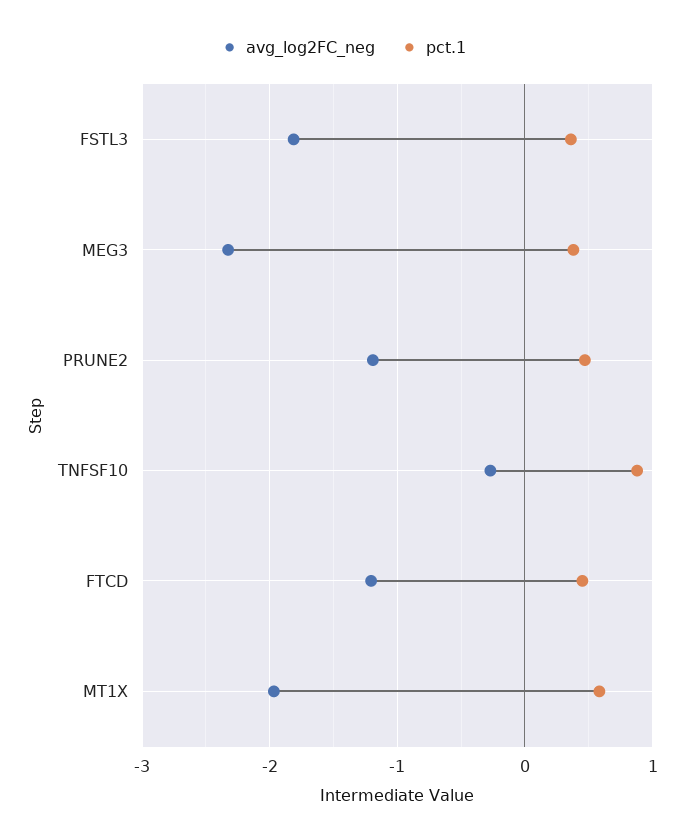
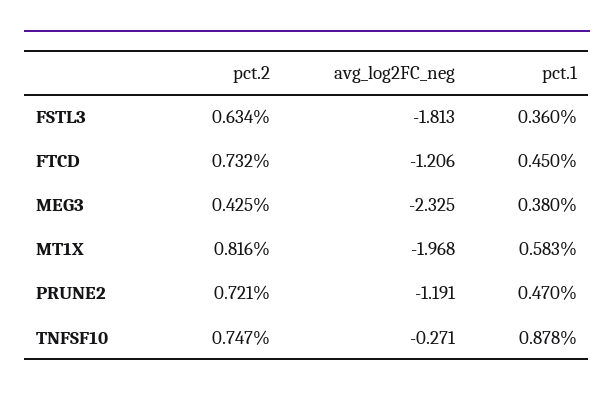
  {
    "avg_log2FC_neg": {
      "FSTL3": -1.813,
      "MEG3": -2.325,
      "PRUNE2": -1.191,
      "TNFSF10": -0.271,
      "FTCD": -1.206,
      "MT1X": -1.968
    },
    "pct.1": {
      "FSTL3": 0.36,
      "MEG3": 0.38,
      "PRUNE2": 0.47,
      "TNFSF10": 0.878,
      "FTCD": 0.45,
      "MT1X": 0.583
-   }
+   },
+   "pct.2": {
+     "FSTL3": 0.634,
+     "FTCD": 0.732,
+     "MEG3": 0.425,
+     "MT1X": 0.816,
+     "PRUNE2": 0.721,
+     "TNFSF10": 0.747
+   }
  }

